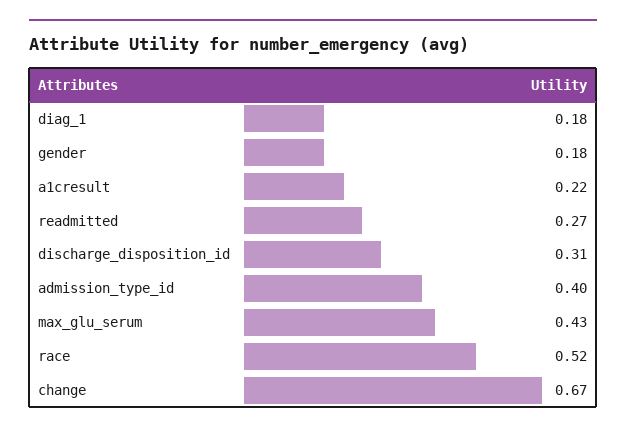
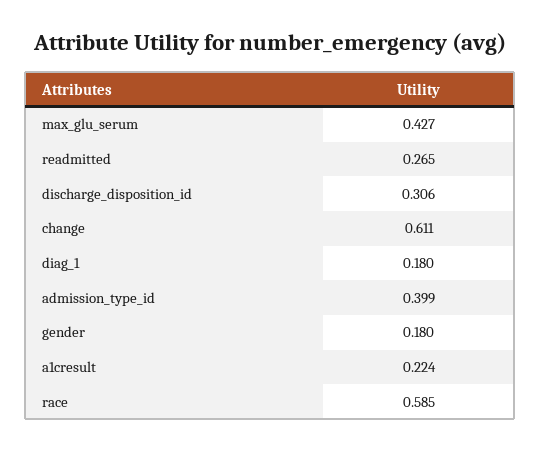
  {
    "diag_1": 0.18,
    "gender": 0.18,
    "a1cresult": 0.224,
    "readmitted": 0.265,
    "discharge_disposition_id": 0.306,
    "admission_type_id": 0.399,
    "max_glu_serum": 0.427,
-   "race": 0.52,
+   "race": 0.585,
-   "change": 0.67
+   "change": 0.611
  }

